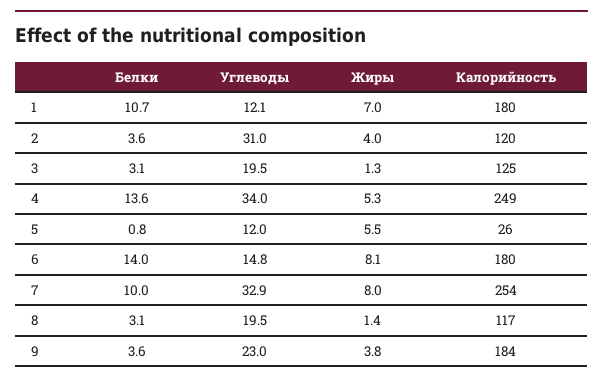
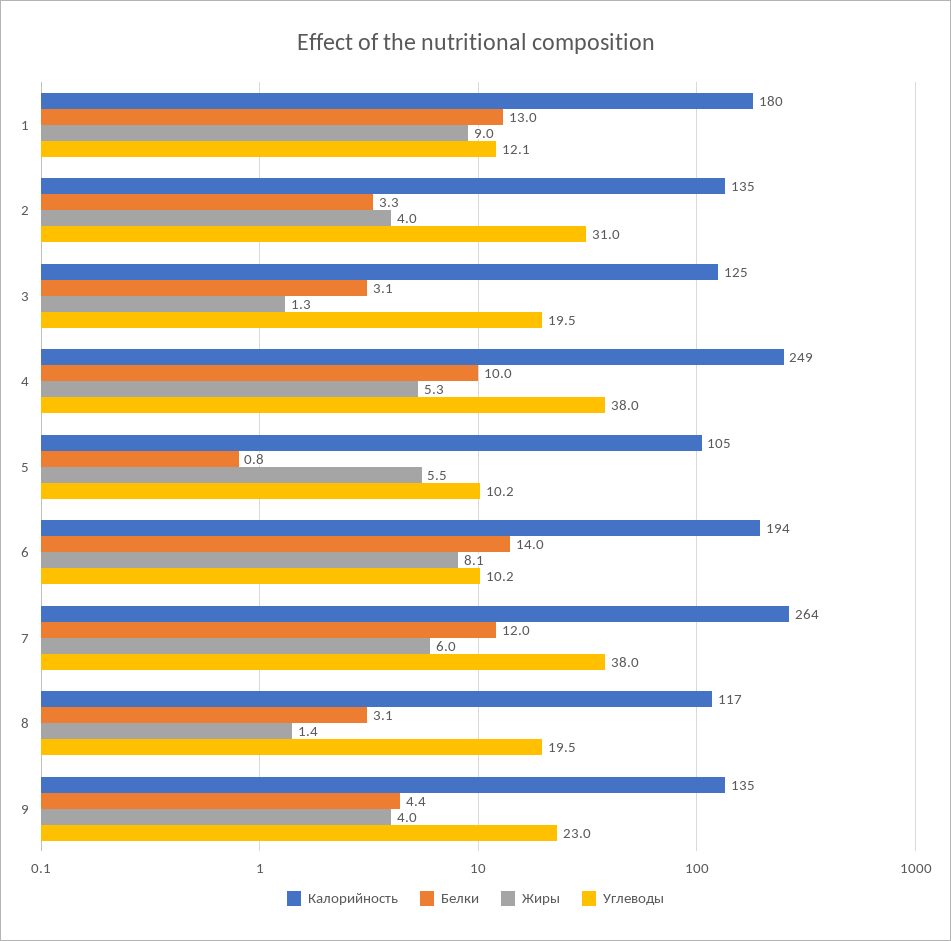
  {
    "Белки": {
-     "1": 10.7,
+     "1": 13,
-     "2": 3.6,
+     "2": 3.3,
      "3": 3.1,
-     "4": 13.6,
+     "4": 10,
      "5": 0.8,
      "6": 14,
-     "7": 10,
+     "7": 12,
      "8": 3.1,
-     "9": 3.6
+     "9": 4.4
    },
    "Углеводы": {
      "1": 12.1,
      "2": 31,
      "3": 19.5,
-     "4": 34,
+     "4": 38,
-     "5": 12,
+     "5": 10.2,
-     "6": 14.8,
+     "6": 10.2,
-     "7": 32.9,
+     "7": 38,
      "8": 19.5,
      "9": 23
    },
    "Жиры": {
-     "1": 7,
+     "1": 9,
      "2": 4,
      "3": 1.3,
      "4": 5.3,
      "5": 5.5,
      "6": 8.1,
-     "7": 8,
+     "7": 6,
      "8": 1.4,
-     "9": 3.8
+     "9": 4
    },
    "Калорийность": {
      "1": 180,
-     "2": 120,
+     "2": 135,
      "3": 125,
      "4": 249,
-     "5": 26,
+     "5": 105,
-     "6": 180,
+     "6": 194,
-     "7": 254,
+     "7": 264,
      "8": 117,
-     "9": 184
+     "9": 135
    }
  }

